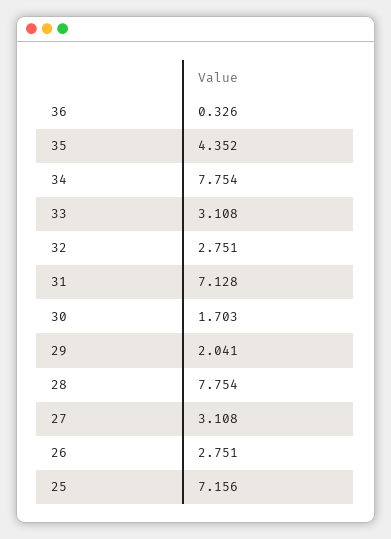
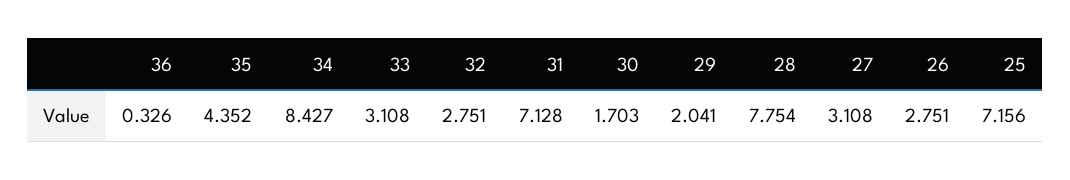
  {
    "36": 0.326,
    "35": 4.352,
-   "34": 7.754,
+   "34": 8.427,
    "33": 3.108,
    "32": 2.751,
    "31": 7.128,
    "30": 1.703,
    "29": 2.041,
    "28": 7.754,
    "27": 3.108,
    "26": 2.751,
    "25": 7.156
  }

